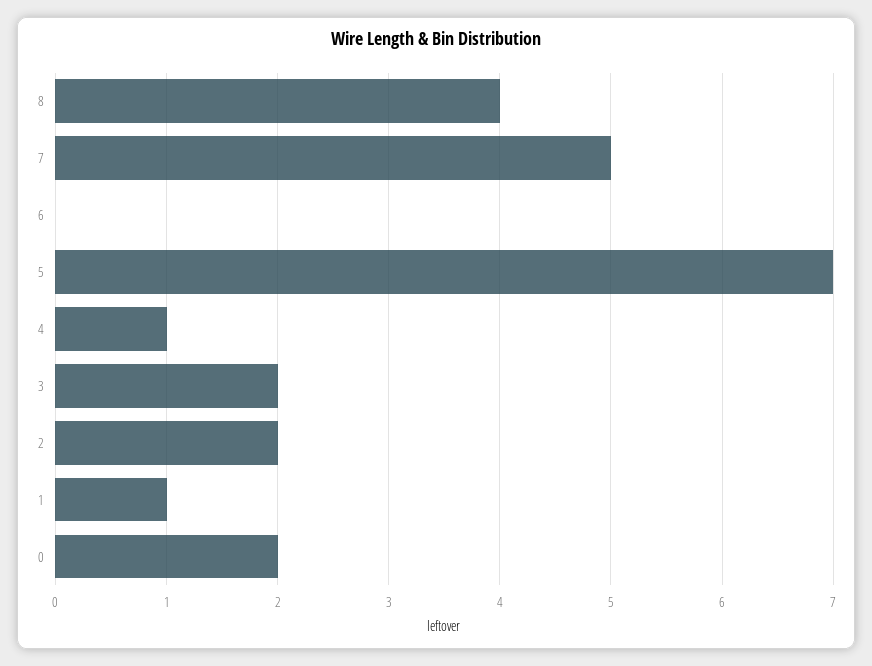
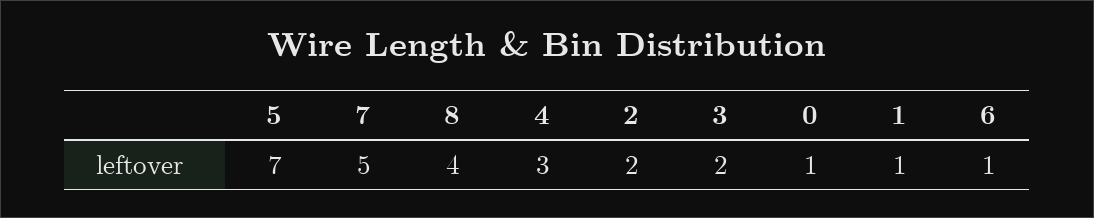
  {
    "8": 4,
    "7": 5,
-   "6": 0,
+   "6": 1,
    "5": 7,
-   "4": 1,
+   "4": 3,
    "3": 2,
    "2": 2,
    "1": 1,
-   "0": 2
+   "0": 1
  }

